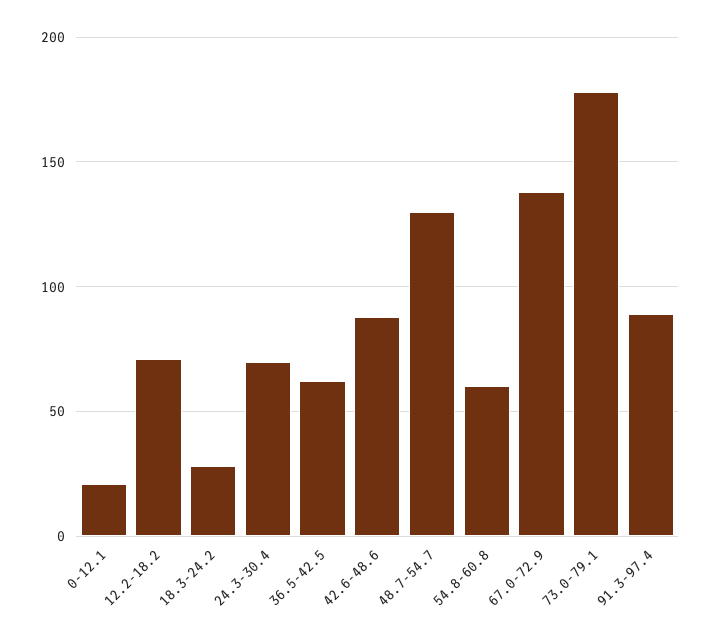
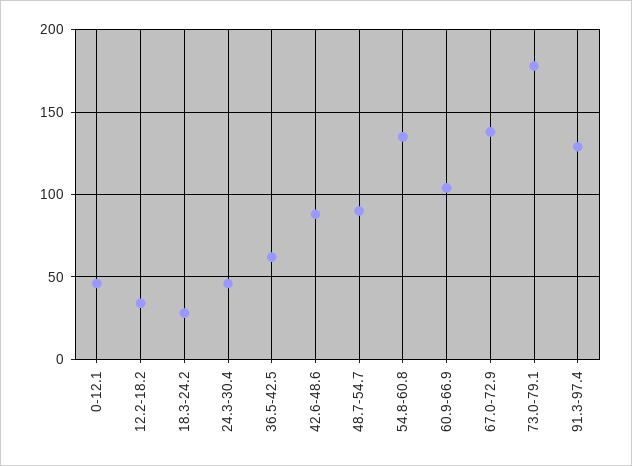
  {
-   "0-12.1": 20,
+   "0-12.1": 45,
-   "12.2-18.2": 70,
+   "12.2-18.2": 35,
    "18.3-24.2": 30,
-   "24.3-30.4": 70,
+   "24.3-30.4": 45,
    "36.5-42.5": 60,
    "42.6-48.6": 90,
-   "48.7-54.7": 130,
+   "48.7-54.7": 90,
-   "54.8-60.8": 60,
+   "54.8-60.8": 135,
    "67.0-72.9": 140,
    "73.0-79.1": 180,
-   "91.3-97.4": 90
+   "91.3-97.4": 130,
+   "60.9-66.9": 105
  }

